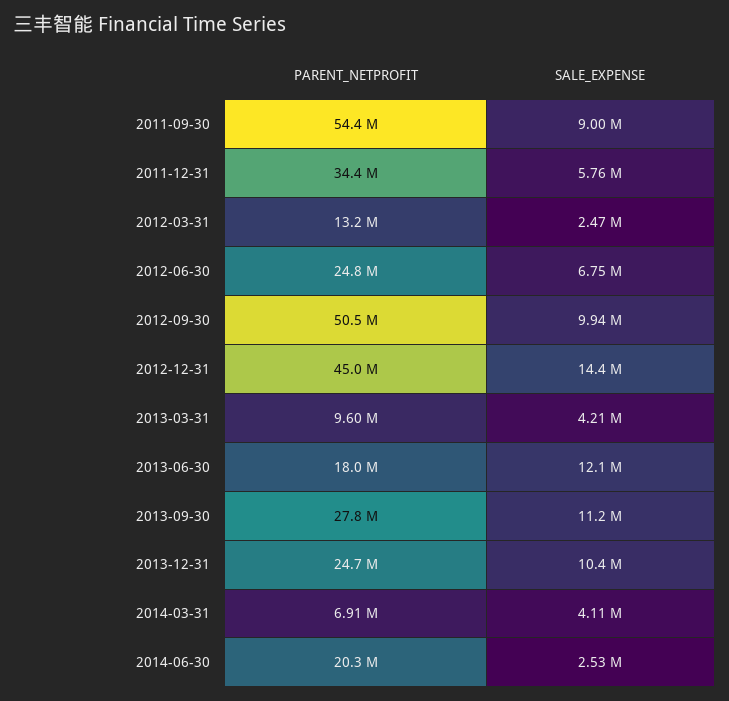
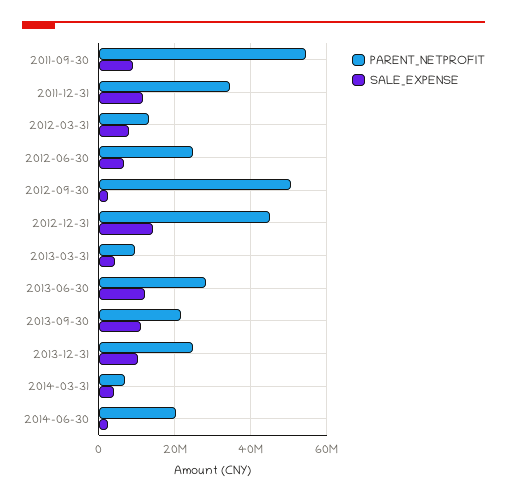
  {
    "PARENT_NETPROFIT": {
      "2011-09-30": 54400000,
      "2011-12-31": 34400000,
      "2012-03-31": 13200000,
      "2012-06-30": 24800000,
      "2012-09-30": 50500000,
      "2012-12-31": 45000000,
      "2013-03-31": 9600000,
-     "2013-06-30": 18000000,
+     "2013-06-30": 28000000,
-     "2013-09-30": 27800000,
+     "2013-09-30": 22000000,
      "2013-12-31": 24700000,
      "2014-03-31": 6910000,
      "2014-06-30": 20300000
    },
    "SALE_EXPENSE": {
      "2011-09-30": 9000000,
-     "2011-12-31": 5760000,
+     "2011-12-31": 12000000,
-     "2012-03-31": 2470000,
+     "2012-03-31": 8000000,
      "2012-06-30": 6750000,
-     "2012-09-30": 9940000,
+     "2012-09-30": 2000000,
      "2012-12-31": 14400000,
      "2013-03-31": 4210000,
      "2013-06-30": 12100000,
      "2013-09-30": 11200000,
      "2013-12-31": 10400000,
      "2014-03-31": 4110000,
      "2014-06-30": 2530000
    }
  }

